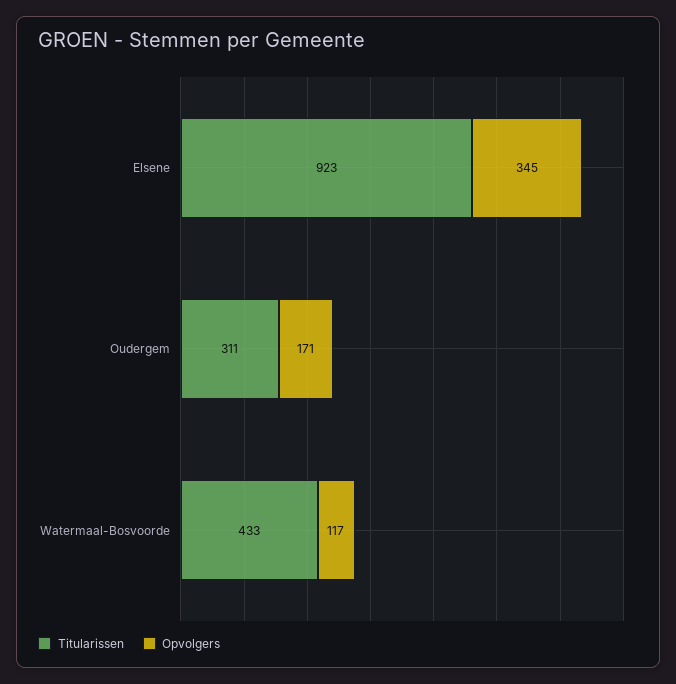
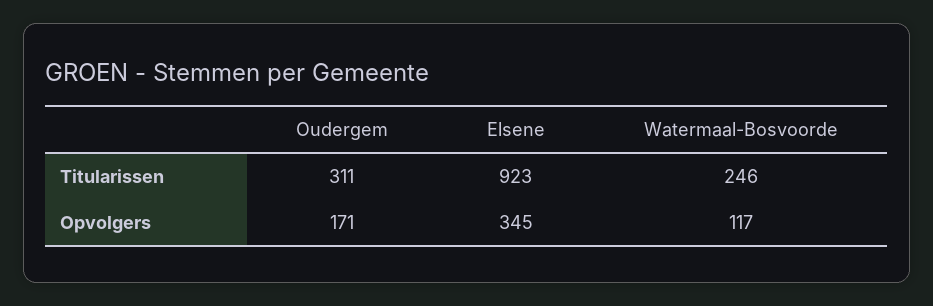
  {
    "Titularissen": {
      "Elsene": 923,
      "Oudergem": 311,
-     "Watermaal-Bosvoorde": 433
+     "Watermaal-Bosvoorde": 246
    },
    "Opvolgers": {
      "Elsene": 345,
      "Oudergem": 171,
      "Watermaal-Bosvoorde": 117
    }
  }

